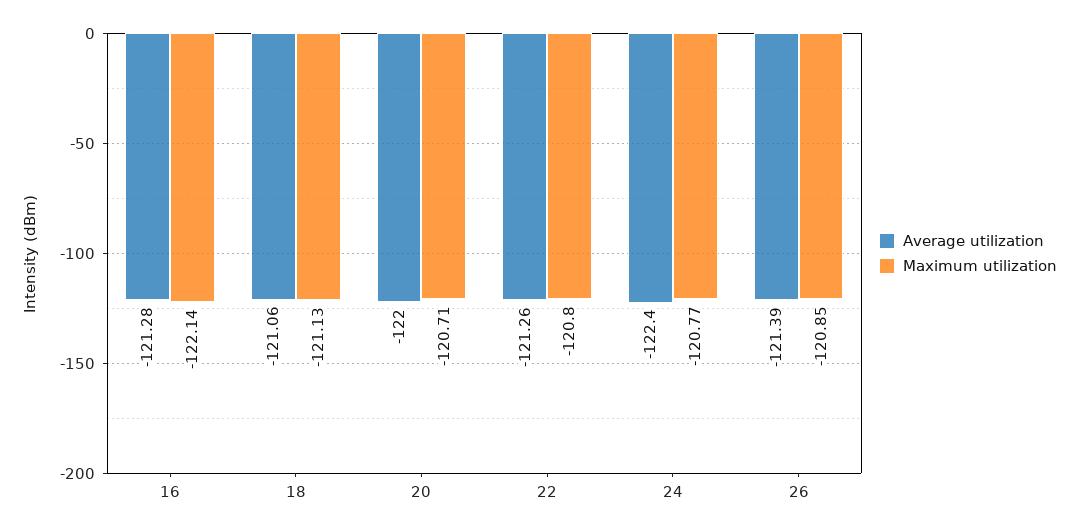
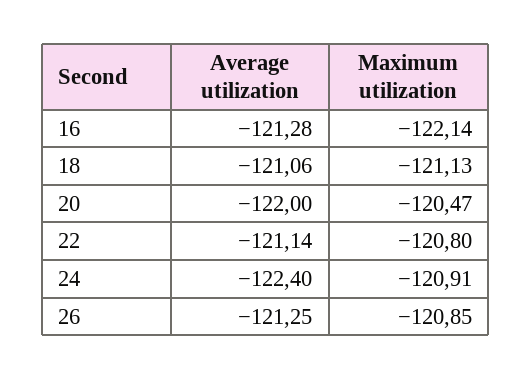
  {
    "Average utilization": {
      "16": -121.28,
      "18": -121.06,
      "20": -122,
-     "22": -121.26,
+     "22": -121.14,
      "24": -122.4,
-     "26": -121.39
+     "26": -121.25
    },
    "Maximum utilization": {
      "16": -122.14,
      "18": -121.13,
-     "20": -120.71,
+     "20": -120.47,
      "22": -120.8,
-     "24": -120.77,
+     "24": -120.91,
      "26": -120.85
    }
  }

